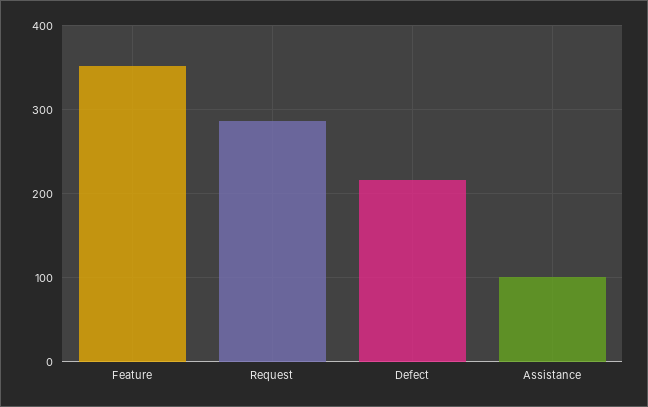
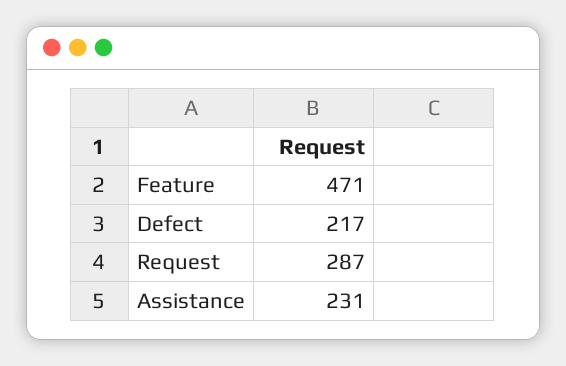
  {
-   "Feature": 350,
+   "Feature": 471,
    "Request": 287,
    "Defect": 217,
-   "Assistance": 100
+   "Assistance": 231
  }

